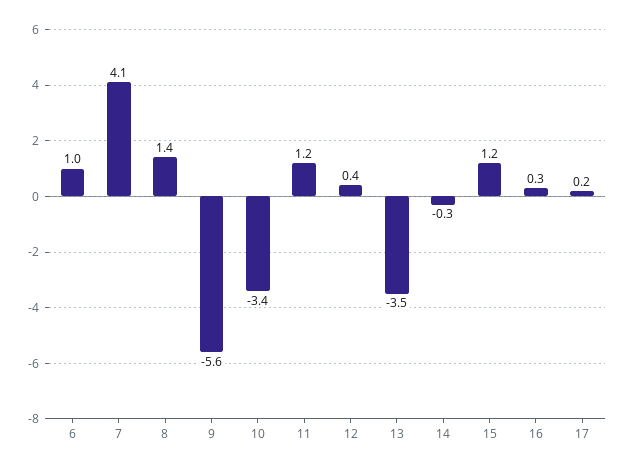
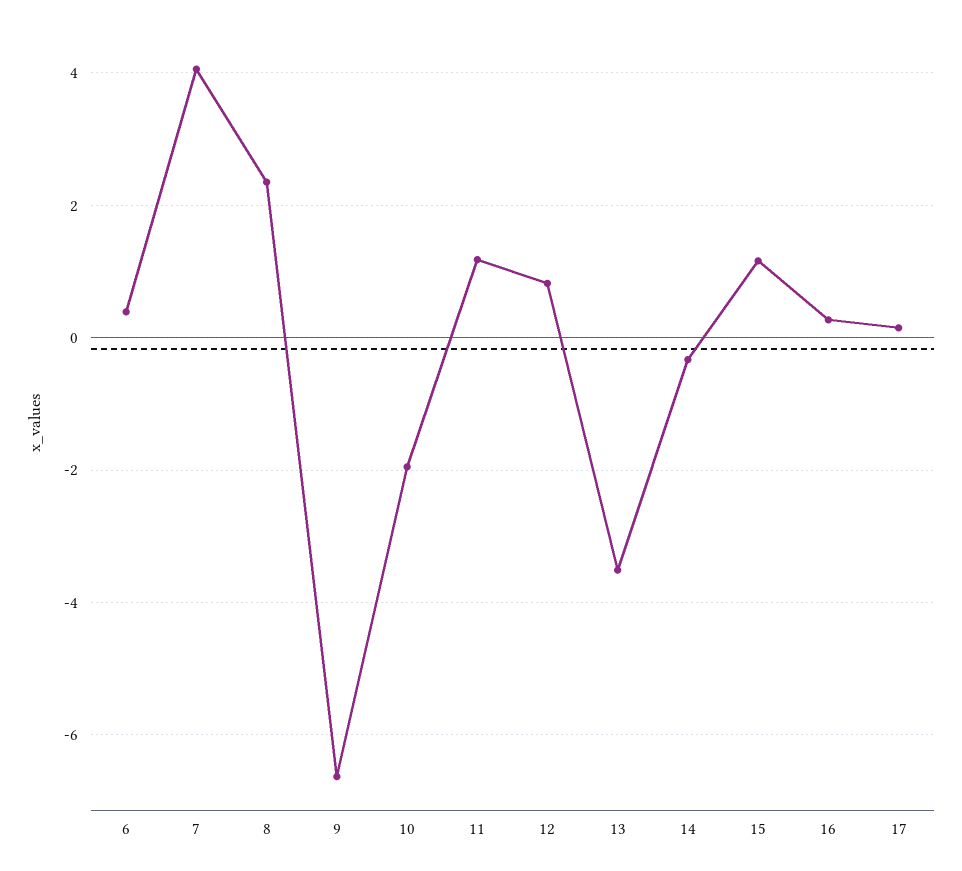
  {
-   "6": 1,
+   "6": 0.4,
    "7": 4.1,
-   "8": 1.4,
+   "8": 2.4,
-   "9": -5.6,
+   "9": -6.6,
-   "10": -3.4,
+   "10": -2,
    "11": 1.2,
-   "12": 0.4,
+   "12": 0.8,
    "13": -3.5,
    "14": -0.3,
    "15": 1.2,
    "16": 0.3,
    "17": 0.2
  }

